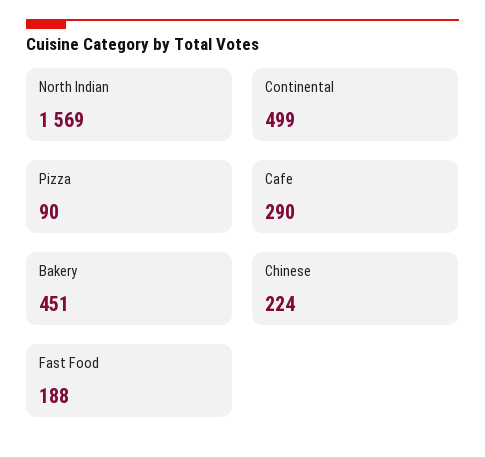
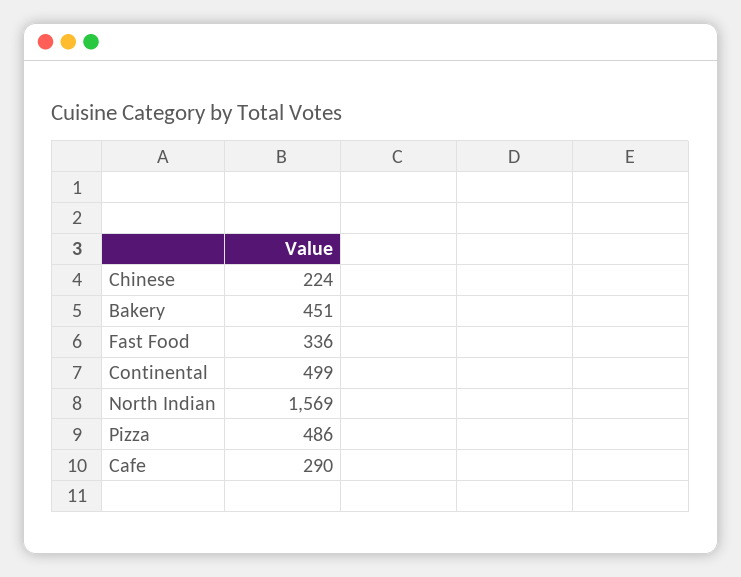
  {
    "North Indian": 1569,
    "Continental": 499,
-   "Pizza": 90,
+   "Pizza": 486,
    "Cafe": 290,
    "Bakery": 451,
    "Chinese": 224,
-   "Fast Food": 188
+   "Fast Food": 336
  }

